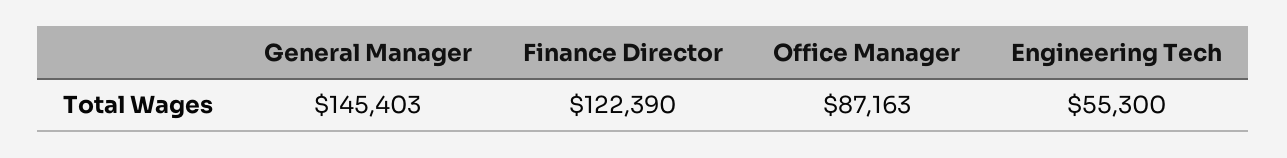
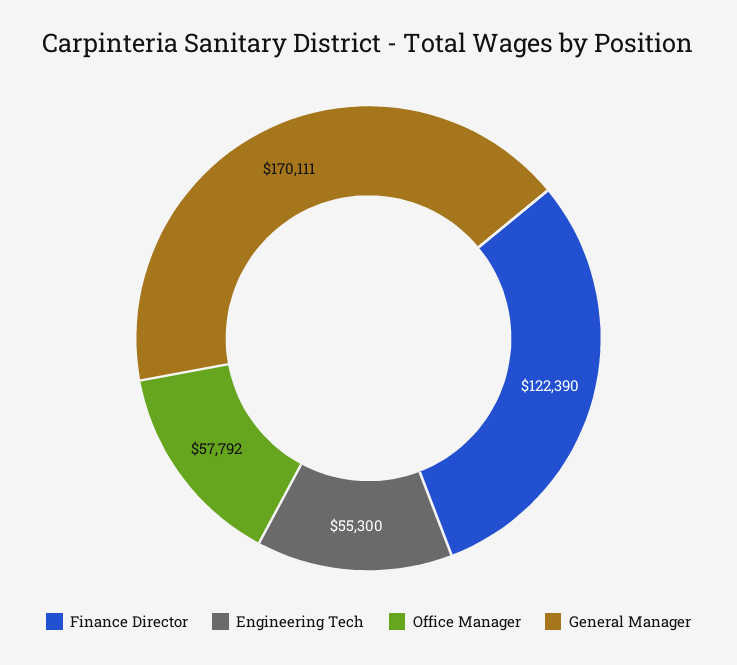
  {
-   "General Manager": 145403,
+   "General Manager": 170111,
    "Finance Director": 122390,
-   "Office Manager": 87163,
+   "Office Manager": 57792,
    "Engineering Tech": 55300
  }

